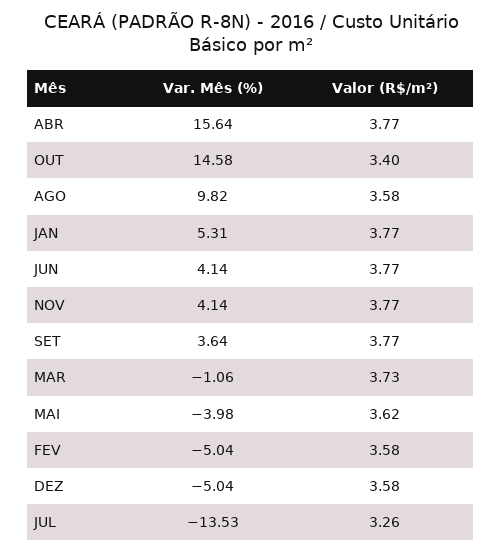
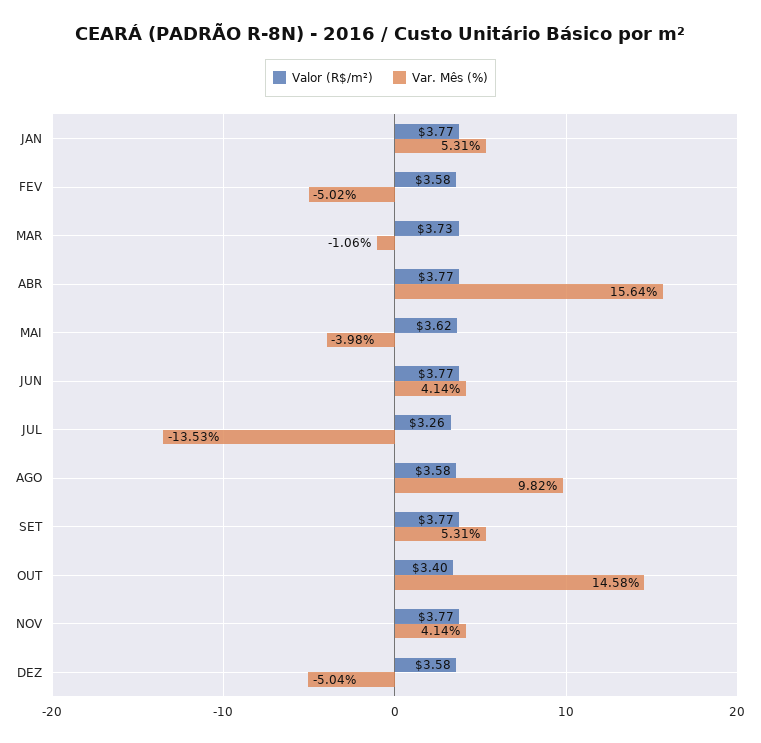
  {
    "Var. Mês (%)": {
      "ABR": 15.64,
      "OUT": 14.58,
      "AGO": 9.82,
      "JAN": 5.31,
      "JUN": 4.14,
      "NOV": 4.14,
-     "SET": 3.64,
+     "SET": 5.31,
      "MAR": -1.06,
      "MAI": -3.98,
-     "FEV": -5.04,
+     "FEV": -5.02,
      "DEZ": -5.04,
      "JUL": -13.53
    },
    "Valor (R$/m²)": {
      "ABR": 3.77,
      "OUT": 3.4,
      "AGO": 3.58,
      "JAN": 3.77,
      "JUN": 3.77,
      "NOV": 3.77,
      "SET": 3.77,
      "MAR": 3.73,
      "MAI": 3.62,
      "FEV": 3.58,
      "DEZ": 3.58,
      "JUL": 3.26
    }
  }

